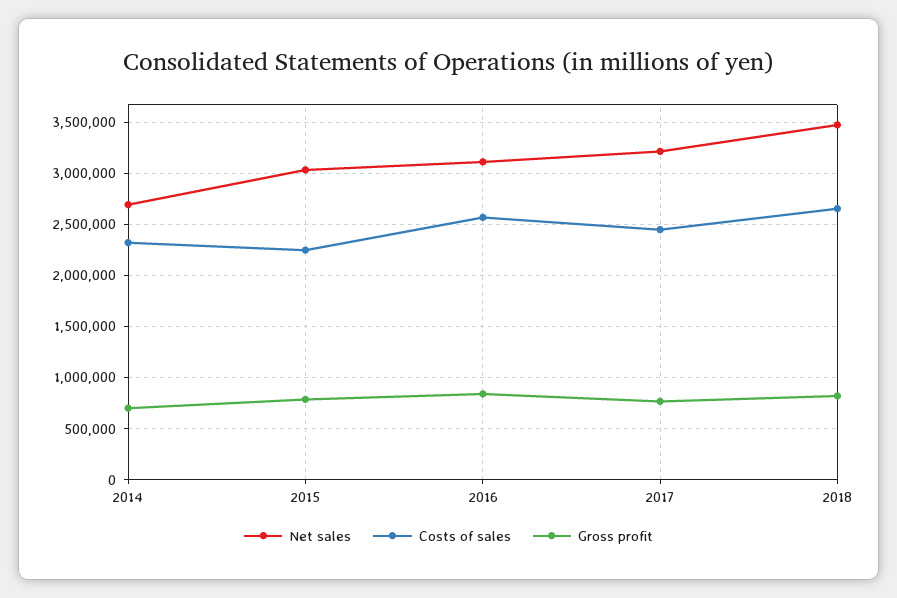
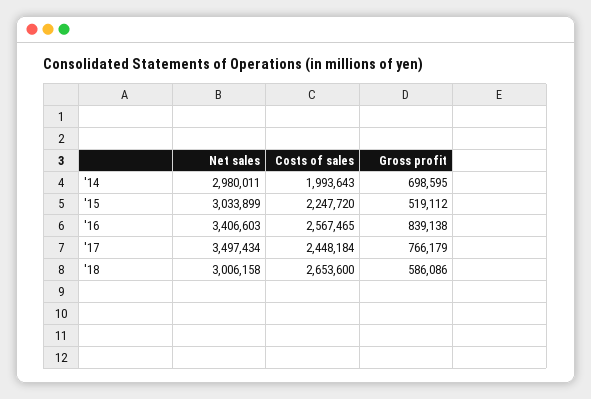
  {
    "Net sales": {
-     "2014": 2700000,
+     "2014": 2980011,
      "2015": 3033899,
-     "2016": 3100000,
+     "2016": 3406603,
-     "2017": 3200000,
+     "2017": 3497434,
-     "2018": 3500000
+     "2018": 3006158
    },
    "Costs of sales": {
-     "2014": 2300000,
+     "2014": 1993643,
      "2015": 2247720,
      "2016": 2567465,
      "2017": 2448184,
      "2018": 2653600
    },
    "Gross profit": {
      "2014": 698595,
-     "2015": 800000,
+     "2015": 519112,
      "2016": 839138,
      "2017": 766179,
-     "2018": 800000
+     "2018": 586086
    }
  }

